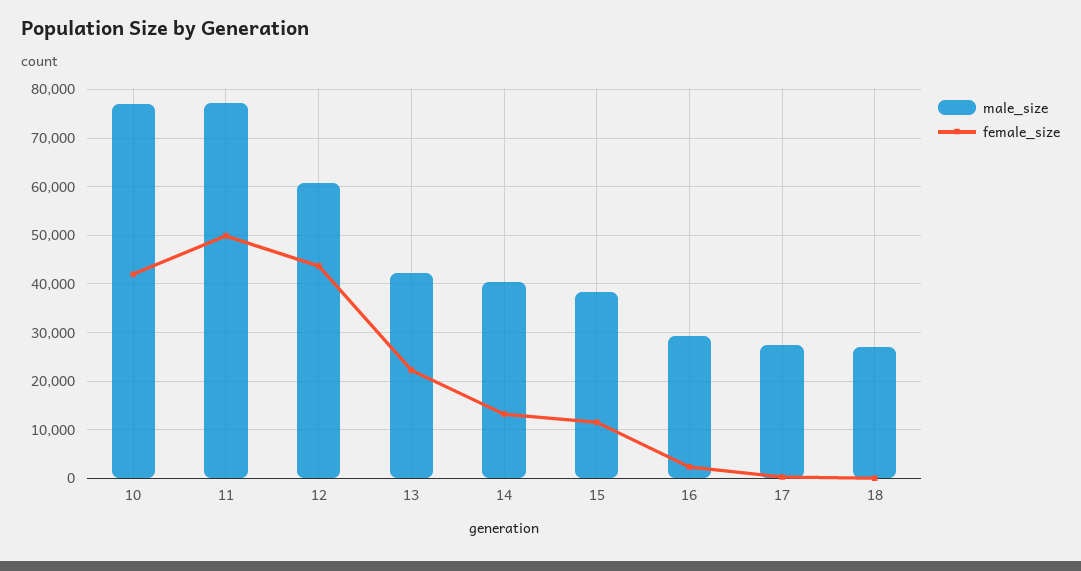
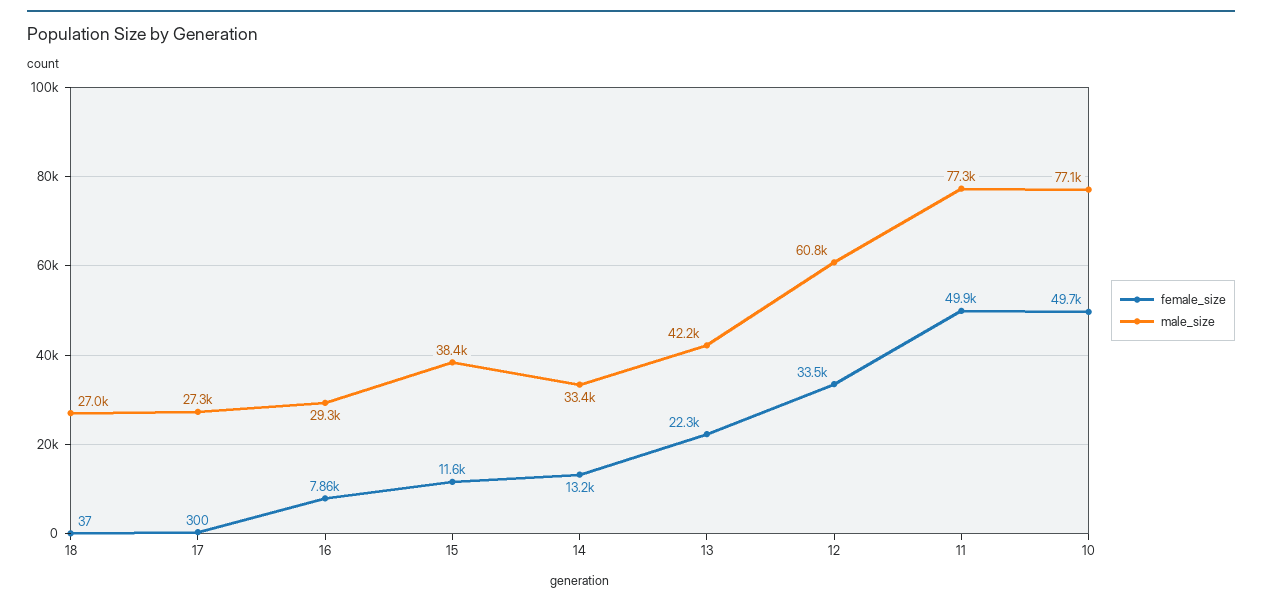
  {
    "male_size": {
      "10": 77100,
      "11": 77300,
      "12": 60800,
      "13": 42200,
-     "14": 40000,
+     "14": 33400,
      "15": 38400,
      "16": 29300,
      "17": 27300,
      "18": 27000
    },
    "female_size": {
-     "10": 42000,
+     "10": 49700,
      "11": 49900,
-     "12": 44000,
+     "12": 33500,
      "13": 22300,
      "14": 13200,
      "15": 11600,
-     "16": 2000,
+     "16": 7860,
      "17": 300,
      "18": 37
    }
  }

